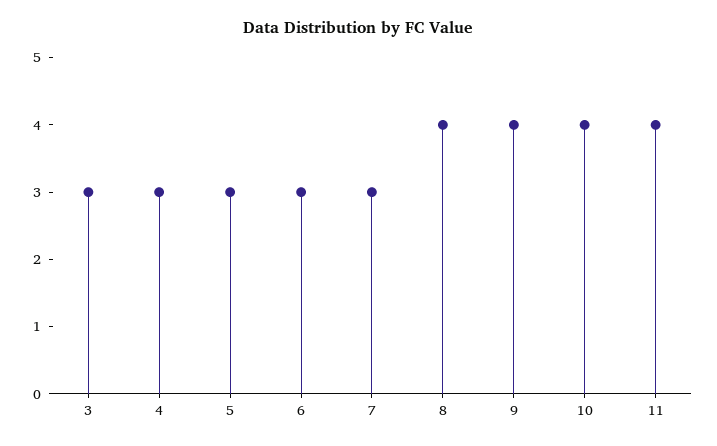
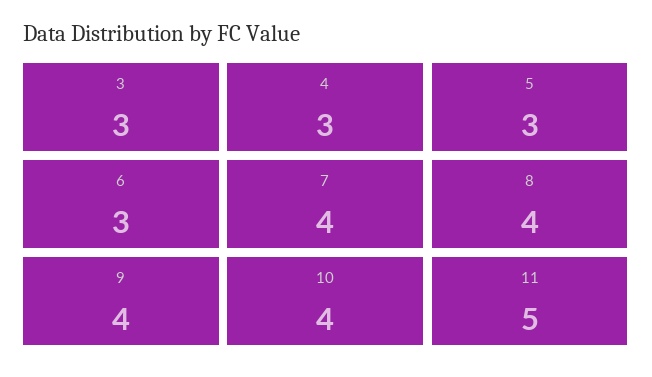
  {
    "3": 3,
    "4": 3,
    "5": 3,
    "6": 3,
-   "7": 3,
+   "7": 4,
    "8": 4,
    "9": 4,
    "10": 4,
-   "11": 4
+   "11": 5
  }

